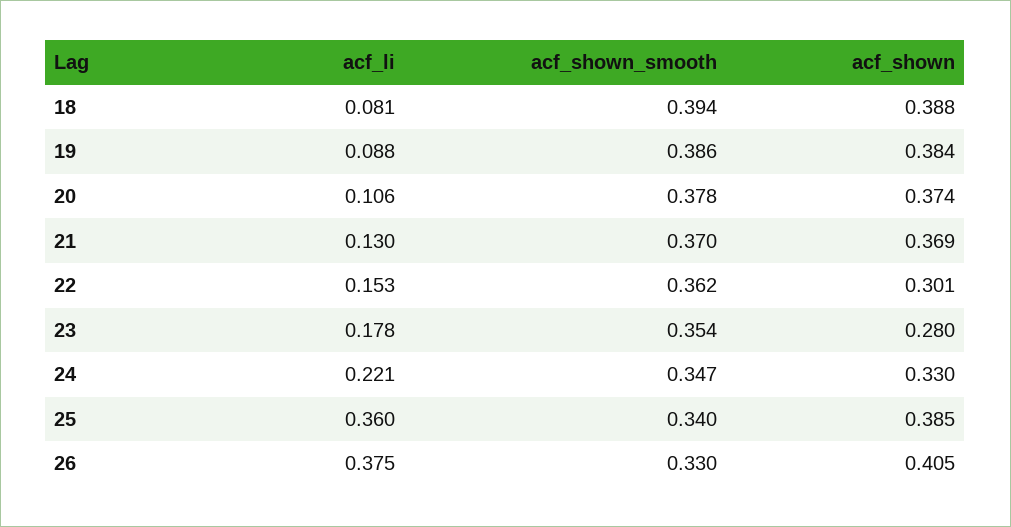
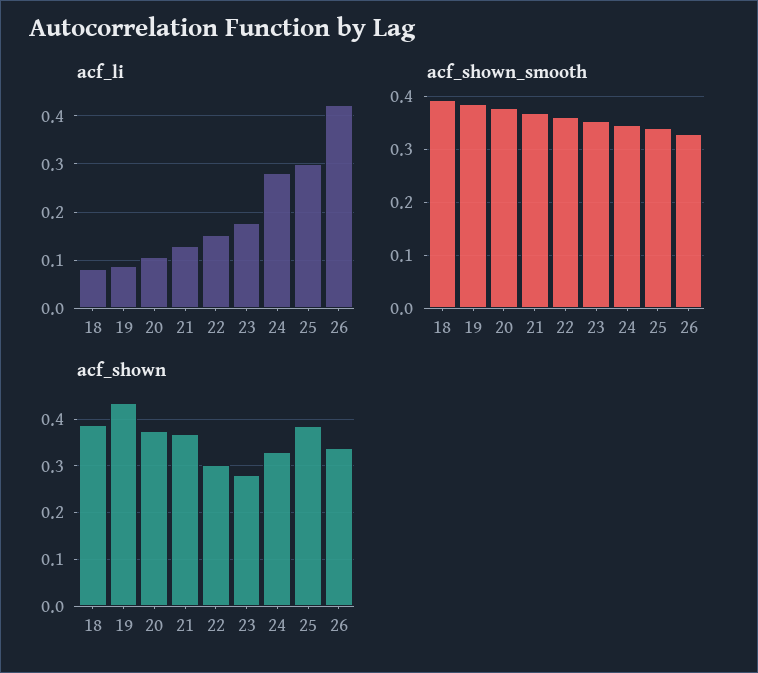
  {
    "acf_li": {
      "18": 0.081,
      "19": 0.088,
      "20": 0.106,
      "21": 0.13,
      "22": 0.153,
      "23": 0.178,
-     "24": 0.221,
+     "24": 0.28,
-     "25": 0.36,
+     "25": 0.3,
-     "26": 0.375
+     "26": 0.42
    },
    "acf_shown_smooth": {
      "18": 0.394,
      "19": 0.386,
      "20": 0.378,
      "21": 0.37,
      "22": 0.362,
      "23": 0.354,
      "24": 0.347,
      "25": 0.34,
      "26": 0.33
    },
    "acf_shown": {
      "18": 0.388,
-     "19": 0.384,
+     "19": 0.44,
      "20": 0.374,
      "21": 0.369,
      "22": 0.301,
      "23": 0.28,
      "24": 0.33,
      "25": 0.385,
-     "26": 0.405
+     "26": 0.34
    }
  }

